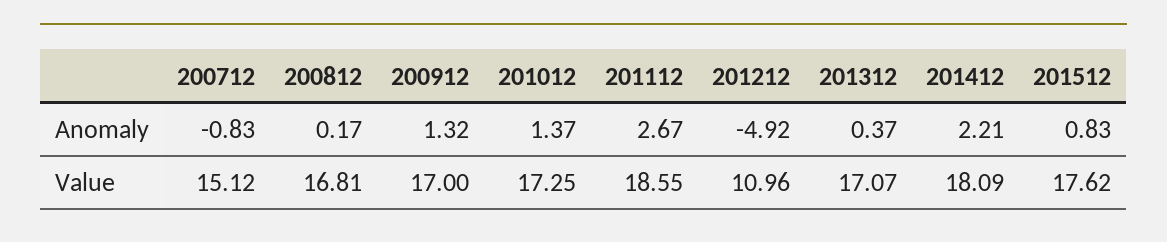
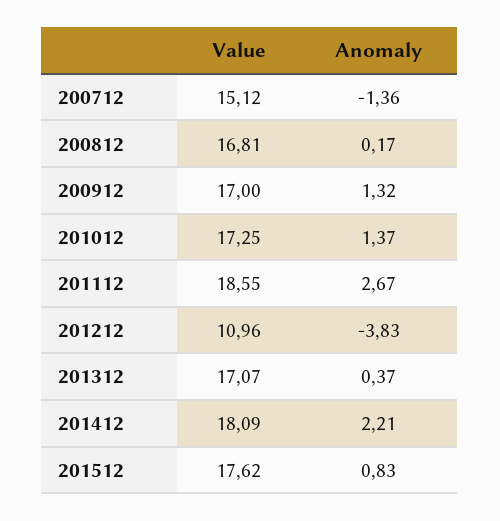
  {
    "200712": {
-     "Anomaly": -0.83,
+     "Anomaly": -1.36,
      "Value": 15.12
    },
    "200812": {
      "Anomaly": 0.17,
      "Value": 16.81
    },
    "200912": {
      "Anomaly": 1.32,
      "Value": 17
    },
    "201012": {
      "Anomaly": 1.37,
      "Value": 17.25
    },
    "201112": {
      "Anomaly": 2.67,
      "Value": 18.55
    },
    "201212": {
-     "Anomaly": -4.92,
+     "Anomaly": -3.83,
      "Value": 10.96
    },
    "201312": {
      "Anomaly": 0.37,
      "Value": 17.07
    },
    "201412": {
      "Anomaly": 2.21,
      "Value": 18.09
    },
    "201512": {
      "Anomaly": 0.83,
      "Value": 17.62
    }
  }

